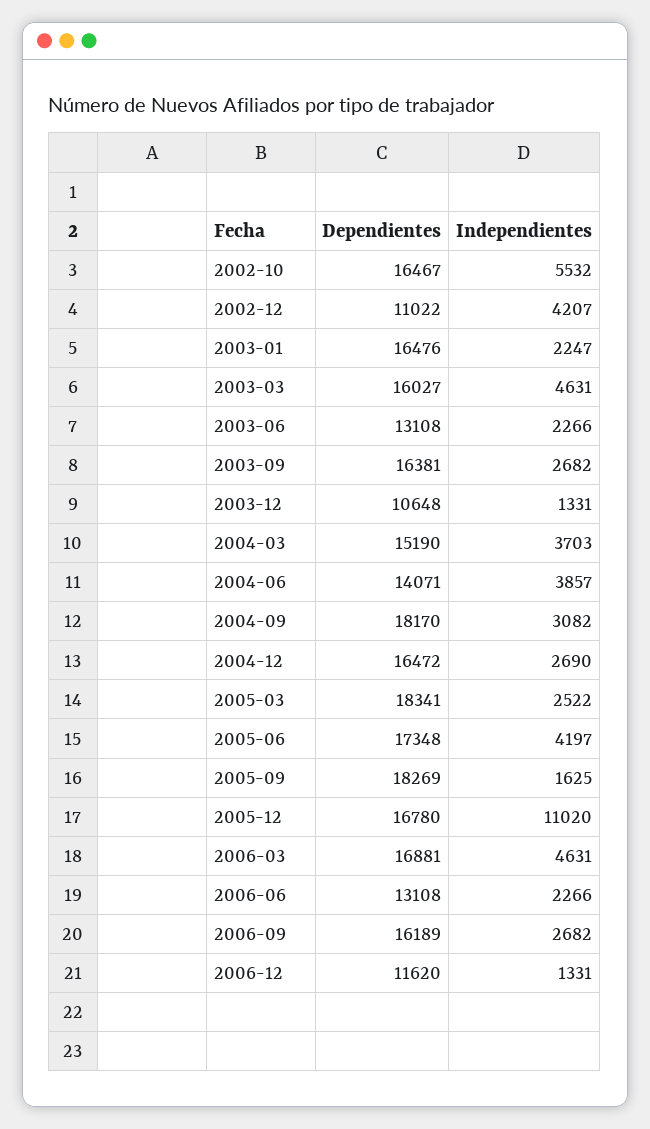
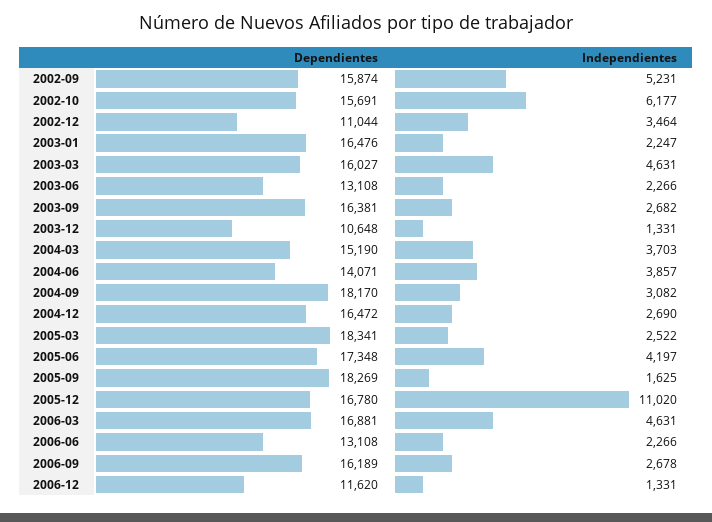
  {
    "Dependientes": {
-     "2002-10": 16467,
+     "2002-10": 15691,
-     "2002-12": 11022,
+     "2002-12": 11044,
      "2003-01": 16476,
      "2003-03": 16027,
      "2003-06": 13108,
      "2003-09": 16381,
      "2003-12": 10648,
      "2004-03": 15190,
      "2004-06": 14071,
      "2004-09": 18170,
      "2004-12": 16472,
      "2005-03": 18341,
      "2005-06": 17348,
      "2005-09": 18269,
      "2005-12": 16780,
      "2006-03": 16881,
      "2006-06": 13108,
      "2006-09": 16189,
-     "2006-12": 11620
+     "2006-12": 11620,
+     "2002-09": 15874
    },
    "Independientes": {
-     "2002-10": 5532,
+     "2002-10": 6177,
-     "2002-12": 4207,
+     "2002-12": 3464,
      "2003-01": 2247,
      "2003-03": 4631,
      "2003-06": 2266,
      "2003-09": 2682,
      "2003-12": 1331,
      "2004-03": 3703,
      "2004-06": 3857,
      "2004-09": 3082,
      "2004-12": 2690,
      "2005-03": 2522,
      "2005-06": 4197,
      "2005-09": 1625,
      "2005-12": 11020,
      "2006-03": 4631,
      "2006-06": 2266,
-     "2006-09": 2682,
+     "2006-09": 2678,
-     "2006-12": 1331
+     "2006-12": 1331,
+     "2002-09": 5231
    }
  }

